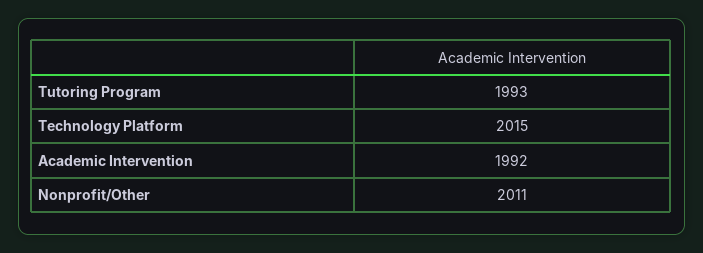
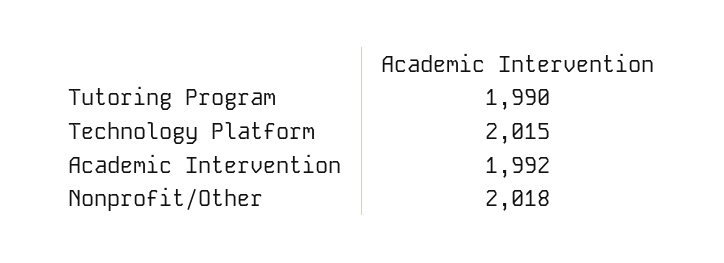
  {
-   "Tutoring Program": 1993,
+   "Tutoring Program": 1990,
    "Technology Platform": 2015,
    "Academic Intervention": 1992,
-   "Nonprofit/Other": 2011
+   "Nonprofit/Other": 2018
  }

